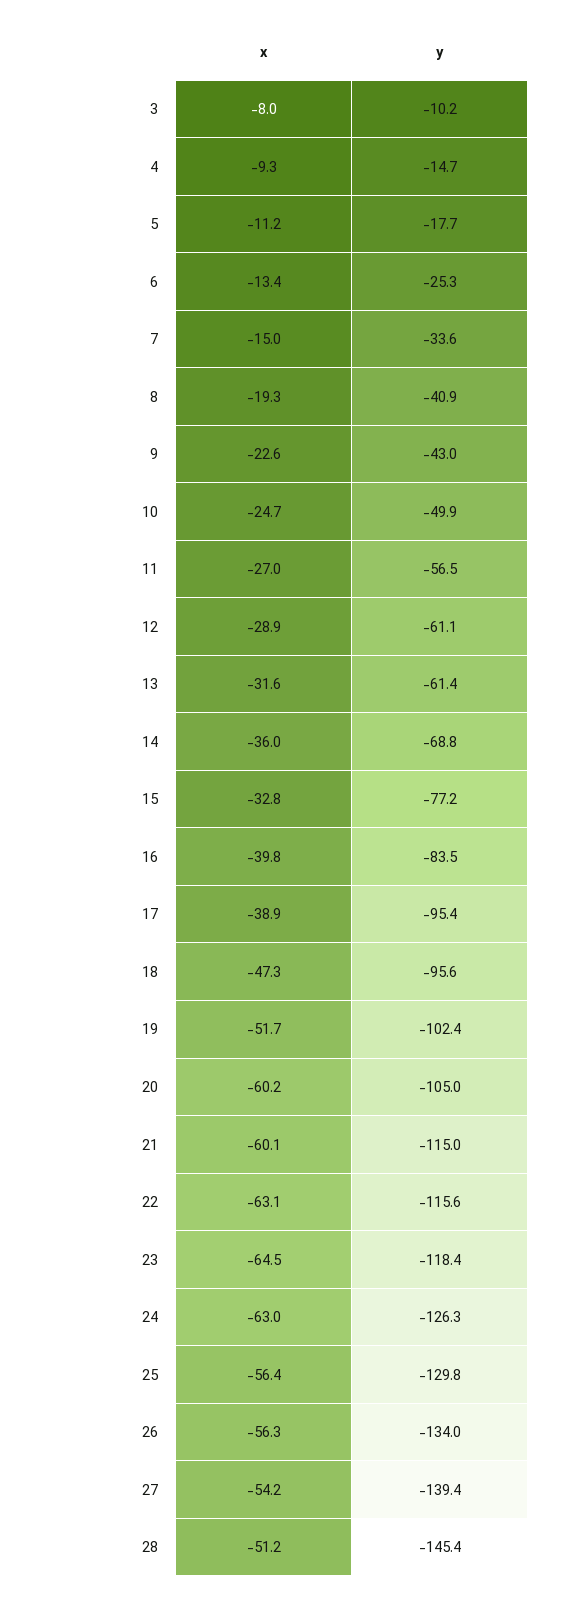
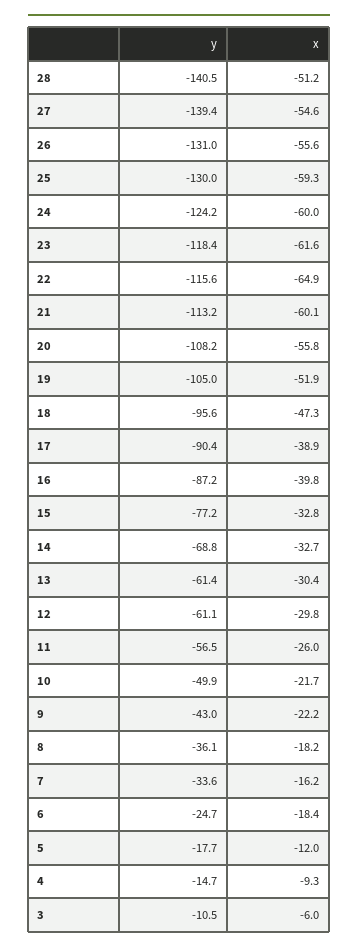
  {
    "x": {
-     "3": -8,
+     "3": -6,
      "4": -9.3,
-     "5": -11.2,
+     "5": -12,
-     "6": -13.4,
+     "6": -18.4,
-     "7": -15,
+     "7": -16.2,
-     "8": -19.3,
+     "8": -18.2,
-     "9": -22.6,
+     "9": -22.2,
-     "10": -24.7,
+     "10": -21.7,
-     "11": -27,
+     "11": -26,
-     "12": -28.9,
+     "12": -29.8,
-     "13": -31.6,
+     "13": -30.4,
-     "14": -36,
+     "14": -32.7,
      "15": -32.8,
      "16": -39.8,
      "17": -38.9,
      "18": -47.3,
-     "19": -51.7,
+     "19": -51.9,
-     "20": -60.2,
+     "20": -55.8,
      "21": -60.1,
-     "22": -63.1,
+     "22": -64.9,
-     "23": -64.5,
+     "23": -61.6,
-     "24": -63,
+     "24": -60,
-     "25": -56.4,
+     "25": -59.3,
-     "26": -56.3,
+     "26": -55.6,
-     "27": -54.2,
+     "27": -54.6,
      "28": -51.2
    },
    "y": {
-     "3": -10.2,
+     "3": -10.5,
      "4": -14.7,
      "5": -17.7,
-     "6": -25.3,
+     "6": -24.7,
      "7": -33.6,
-     "8": -40.9,
+     "8": -36.1,
      "9": -43,
      "10": -49.9,
      "11": -56.5,
      "12": -61.1,
      "13": -61.4,
      "14": -68.8,
      "15": -77.2,
-     "16": -83.5,
+     "16": -87.2,
-     "17": -95.4,
+     "17": -90.4,
      "18": -95.6,
-     "19": -102.4,
+     "19": -105,
-     "20": -105,
+     "20": -108.2,
-     "21": -115,
+     "21": -113.2,
      "22": -115.6,
      "23": -118.4,
-     "24": -126.3,
+     "24": -124.2,
-     "25": -129.8,
+     "25": -130,
-     "26": -134,
+     "26": -131,
      "27": -139.4,
-     "28": -145.4
+     "28": -140.5
    }
  }

